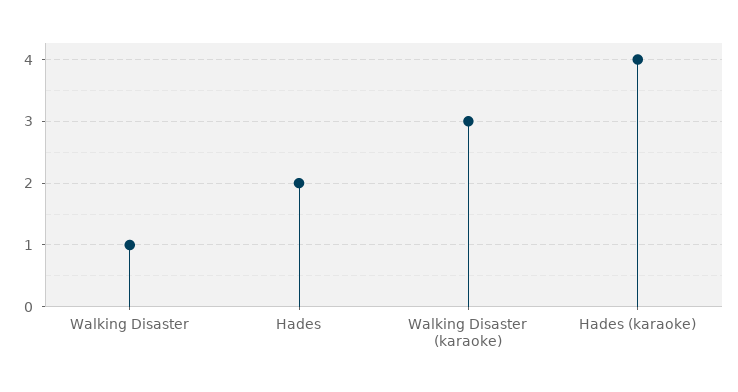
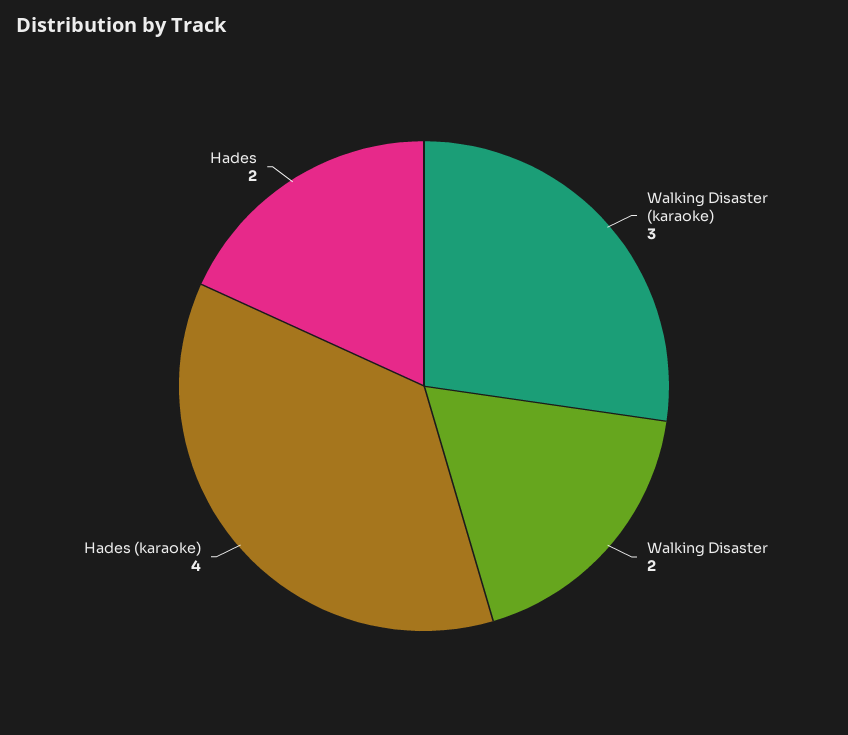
  {
-   "Walking Disaster": 1,
+   "Walking Disaster": 2,
    "Hades": 2,
    "Walking Disaster (karaoke)": 3,
    "Hades (karaoke)": 4
  }

